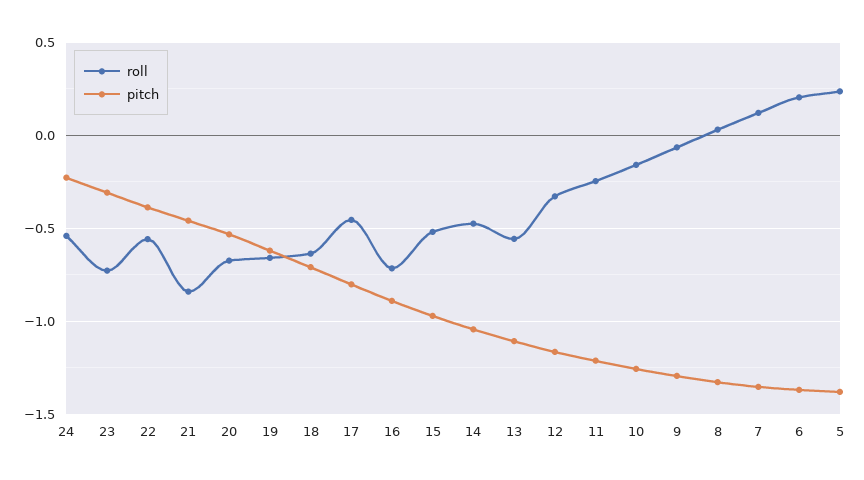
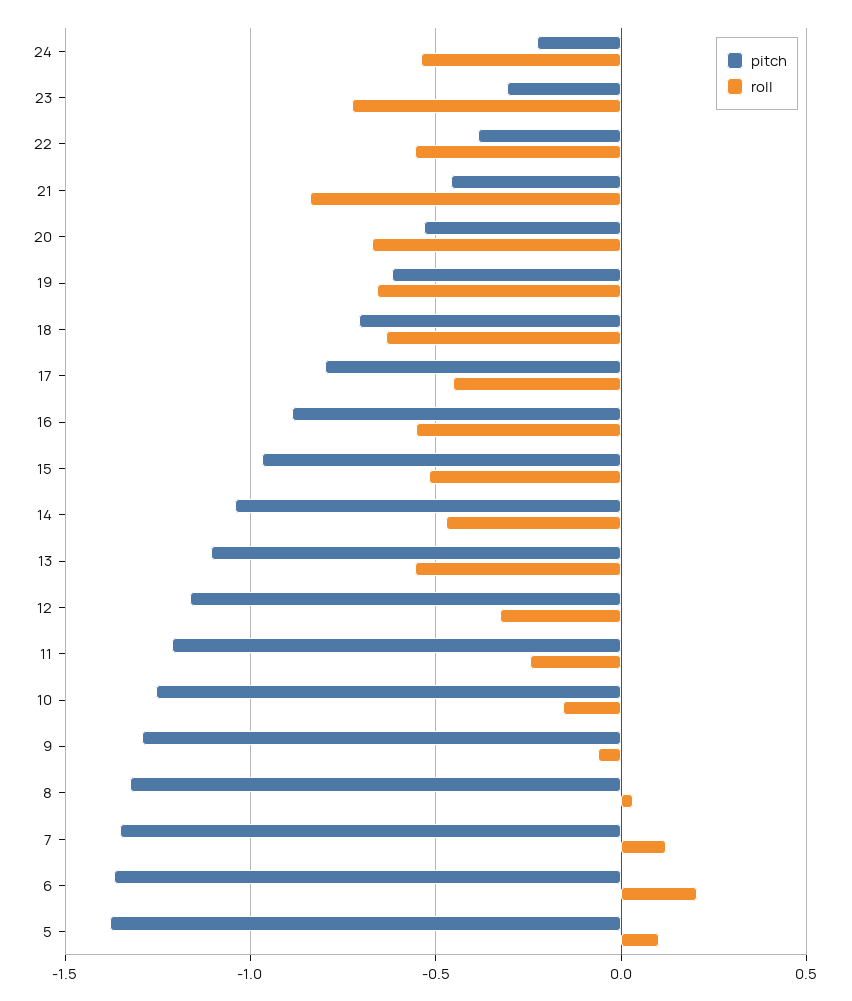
  {
    "roll": {
      "24": -0.55,
      "23": -0.75,
      "22": -0.55,
      "21": -0.85,
      "20": -0.65,
      "19": -0.65,
      "18": -0.65,
      "17": -0.45,
-     "16": -0.7,
+     "16": -0.55,
      "15": -0.5,
      "14": -0.45,
      "13": -0.55,
      "12": -0.35,
      "11": -0.25,
      "10": -0.15,
      "9": -0.05,
      "8": 0.05,
      "7": 0.1,
      "6": 0.2,
-     "5": 0.25
+     "5": 0.1
    },
    "pitch": {
      "24": -0.25,
      "23": -0.3,
      "22": -0.4,
      "21": -0.45,
      "20": -0.55,
      "19": -0.6,
      "18": -0.7,
      "17": -0.8,
      "16": -0.9,
      "15": -0.95,
      "14": -1.05,
      "13": -1.1,
      "12": -1.15,
      "11": -1.2,
      "10": -1.25,
      "9": -1.3,
      "8": -1.35,
      "7": -1.35,
      "6": -1.35,
      "5": -1.4
    }
  }

